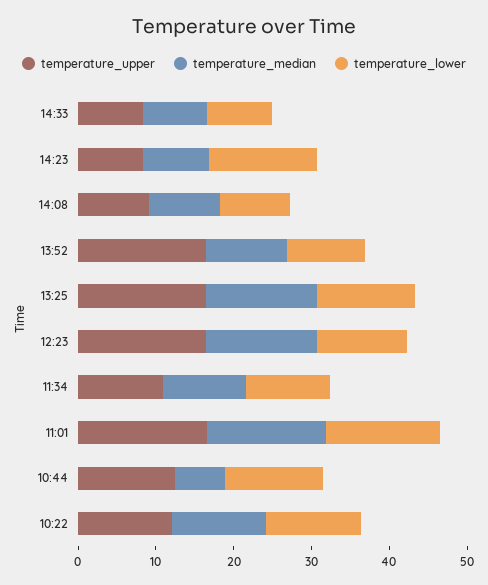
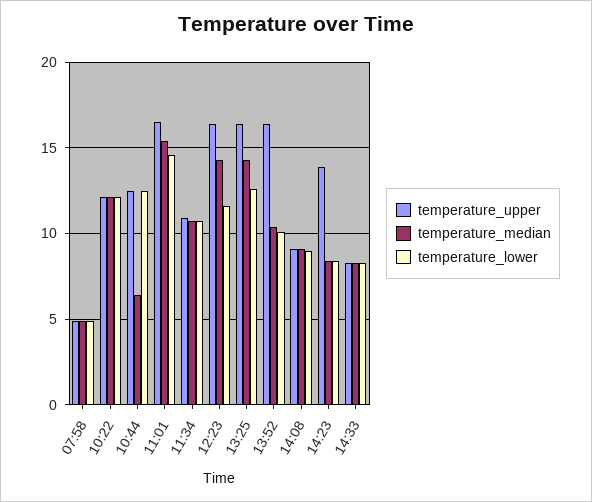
  {
    "temperature_upper": {
      "14:33": 8.5,
-     "14:23": 8,
+     "14:23": 14,
      "14:08": 9,
      "13:52": 16.5,
      "13:25": 16.5,
      "12:23": 16.5,
      "11:34": 11,
      "11:01": 16.5,
      "10:44": 12.5,
-     "10:22": 12
+     "10:22": 12,
+     "07:58": 5
    },
    "temperature_median": {
      "14:33": 8.5,
      "14:23": 8.5,
      "14:08": 9,
      "13:52": 10.5,
      "13:25": 14.5,
      "12:23": 14.5,
      "11:34": 10.5,
      "11:01": 15.5,
      "10:44": 6.5,
-     "10:22": 12
+     "10:22": 12,
+     "07:58": 5
    },
    "temperature_lower": {
      "14:33": 8.5,
-     "14:23": 14,
+     "14:23": 8.5,
      "14:08": 9,
      "13:52": 10,
      "13:25": 12.5,
      "12:23": 11.5,
      "11:34": 10.5,
      "11:01": 14.5,
      "10:44": 12.5,
-     "10:22": 12
+     "10:22": 12,
+     "07:58": 5
    }
  }

